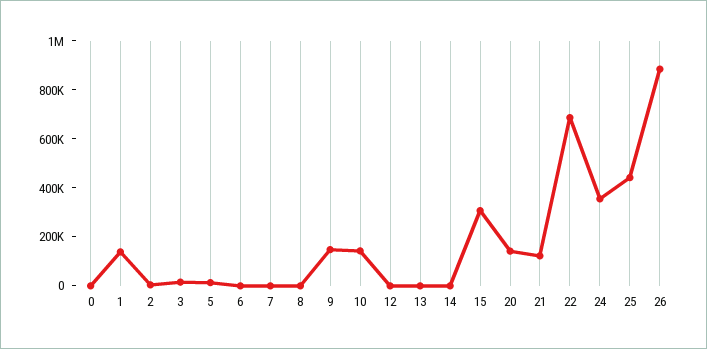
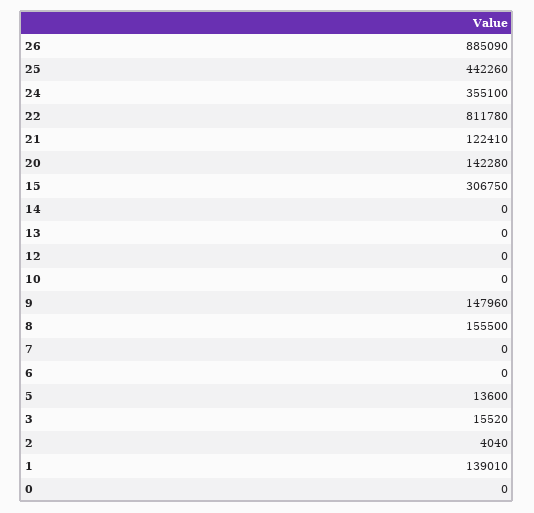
  {
    "0": 0,
    "1": 139010,
    "2": 4040,
    "3": 15520,
    "5": 13600,
    "6": 0,
    "7": 0,
-   "8": 0,
+   "8": 155500,
    "9": 147960,
-   "10": 150000,
+   "10": 0,
    "12": 0,
    "13": 0,
    "14": 0,
    "15": 306750,
    "20": 142280,
    "21": 122410,
-   "22": 700000,
+   "22": 811780,
    "24": 355100,
    "25": 442260,
    "26": 885090
  }

